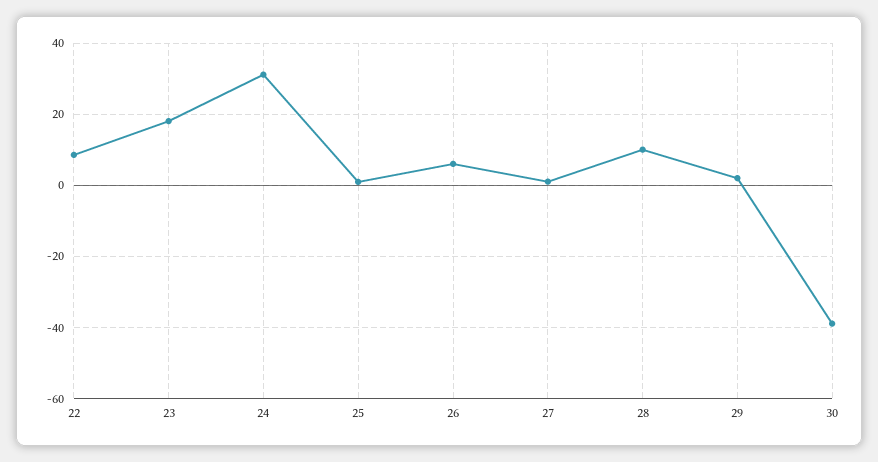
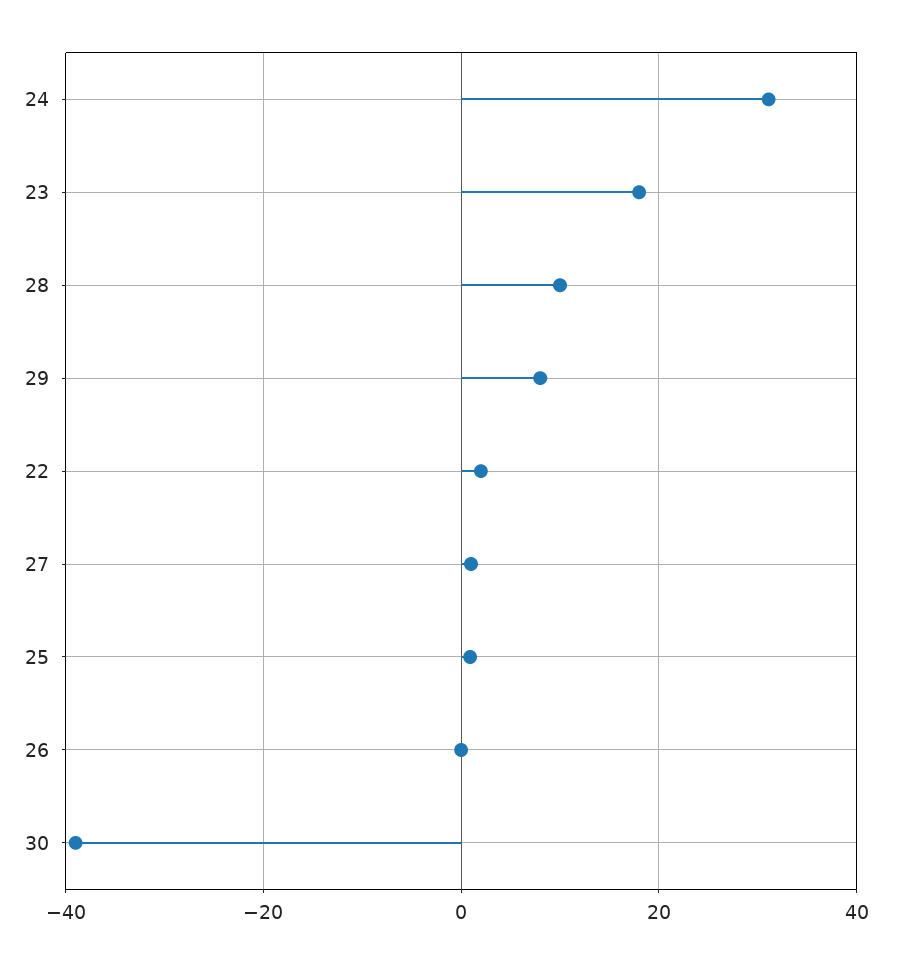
  {
-   "22": 8,
+   "22": 2,
    "23": 18,
    "24": 32,
    "25": 0,
-   "26": 6,
+   "26": 0,
    "27": 2,
    "28": 10,
-   "29": 2,
+   "29": 8,
    "30": -40
  }

